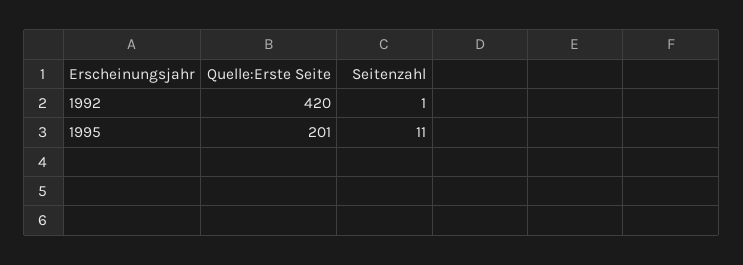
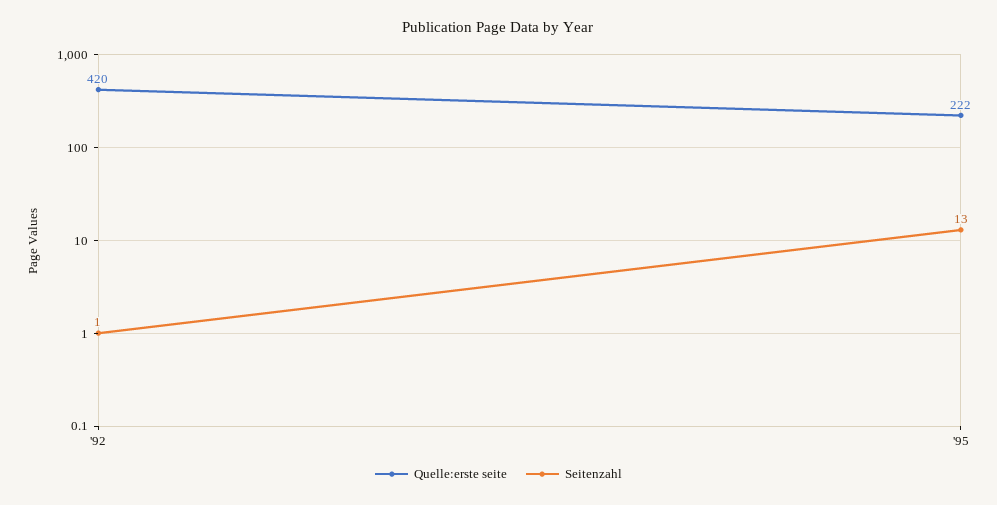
  {
    "Quelle:Erste Seite": {
      "1992": 420,
-     "1995": 201
+     "1995": 222
    },
    "Seitenzahl": {
      "1992": 1,
-     "1995": 11
+     "1995": 13
    }
  }

